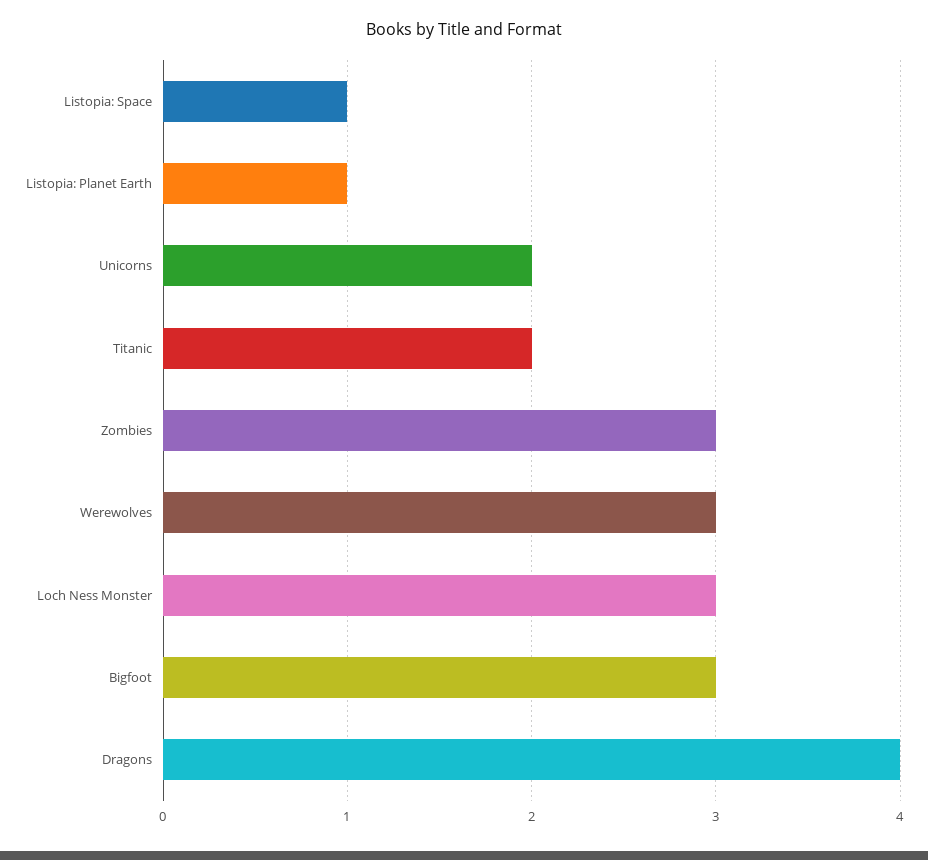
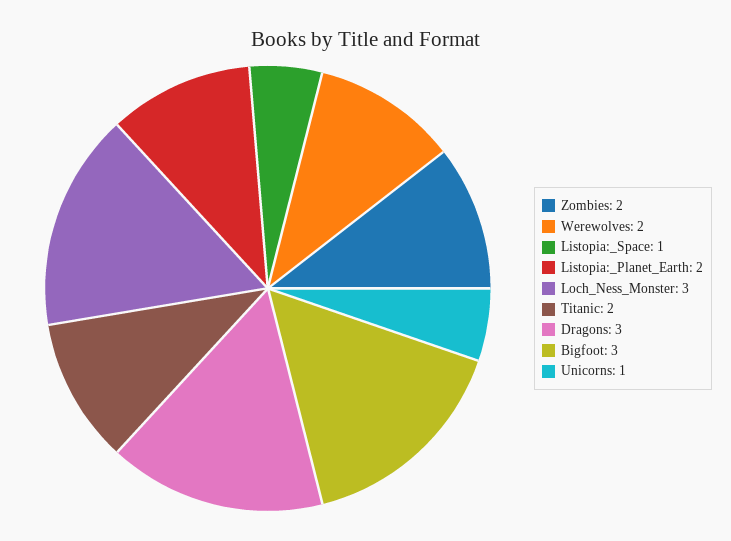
  {
    "Listopia: Space": 1,
-   "Listopia: Planet Earth": 1,
+   "Listopia: Planet Earth": 2,
-   "Unicorns": 2,
+   "Unicorns": 1,
    "Titanic": 2,
-   "Zombies": 3,
+   "Zombies": 2,
-   "Werewolves": 3,
+   "Werewolves": 2,
    "Loch Ness Monster": 3,
    "Bigfoot": 3,
-   "Dragons": 4
+   "Dragons": 3
  }

